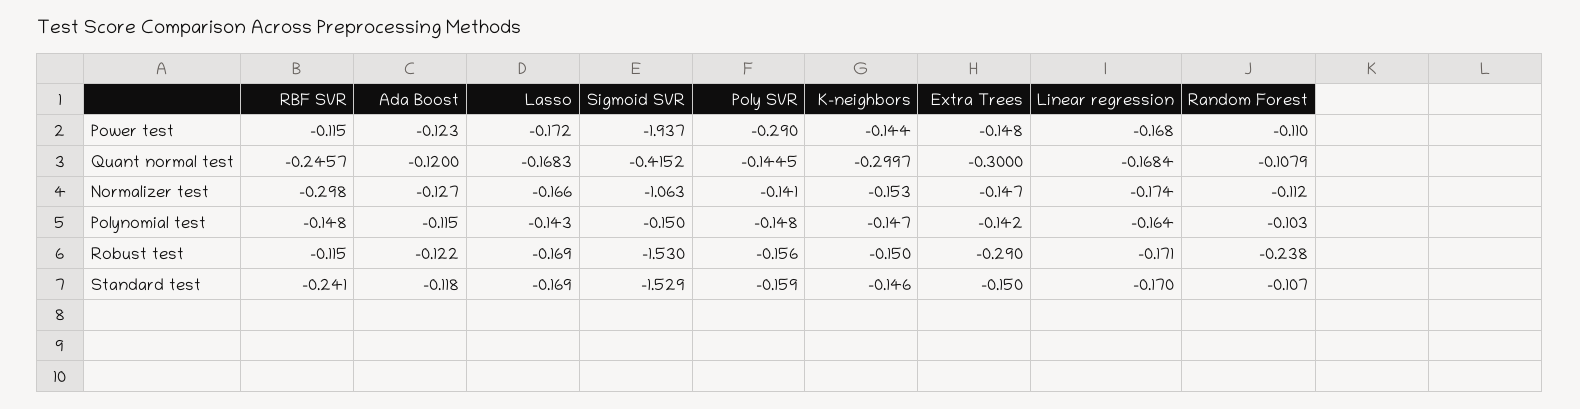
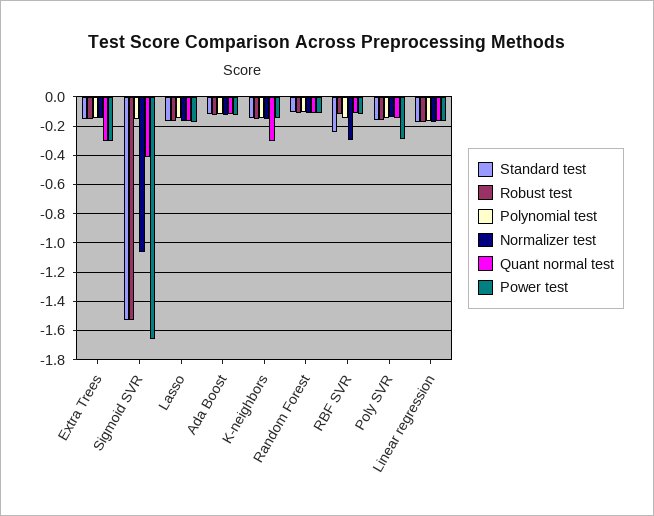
  {
    "Power test": {
      "RBF SVR": -0.115,
      "Ada Boost": -0.123,
      "Lasso": -0.172,
-     "Sigmoid SVR": -1.937,
+     "Sigmoid SVR": -1.65,
      "Poly SVR": -0.29,
      "K-neighbors": -0.144,
-     "Extra Trees": -0.148,
+     "Extra Trees": -0.3,
      "Linear regression": -0.168,
      "Random Forest": -0.11
    },
    "Quant normal test": {
-     "RBF SVR": -0.2457,
+     "RBF SVR": -0.1,
      "Ada Boost": -0.12,
      "Lasso": -0.1683,
      "Sigmoid SVR": -0.4152,
      "Poly SVR": -0.1445,
      "K-neighbors": -0.2997,
      "Extra Trees": -0.3,
      "Linear regression": -0.1684,
      "Random Forest": -0.1079
    },
    "Normalizer test": {
      "RBF SVR": -0.298,
      "Ada Boost": -0.127,
      "Lasso": -0.166,
      "Sigmoid SVR": -1.063,
      "Poly SVR": -0.141,
      "K-neighbors": -0.153,
      "Extra Trees": -0.147,
      "Linear regression": -0.174,
      "Random Forest": -0.112
    },
    "Polynomial test": {
      "RBF SVR": -0.148,
      "Ada Boost": -0.115,
      "Lasso": -0.143,
      "Sigmoid SVR": -0.15,
      "Poly SVR": -0.148,
      "K-neighbors": -0.147,
      "Extra Trees": -0.142,
      "Linear regression": -0.164,
      "Random Forest": -0.103
    },
    "Robust test": {
      "RBF SVR": -0.115,
      "Ada Boost": -0.122,
      "Lasso": -0.169,
      "Sigmoid SVR": -1.53,
      "Poly SVR": -0.156,
      "K-neighbors": -0.15,
-     "Extra Trees": -0.29,
+     "Extra Trees": -0.15,
      "Linear regression": -0.171,
-     "Random Forest": -0.238
+     "Random Forest": -0.1
    },
    "Standard test": {
      "RBF SVR": -0.241,
      "Ada Boost": -0.118,
      "Lasso": -0.169,
      "Sigmoid SVR": -1.529,
      "Poly SVR": -0.159,
      "K-neighbors": -0.146,
      "Extra Trees": -0.15,
      "Linear regression": -0.17,
      "Random Forest": -0.107
    }
  }

